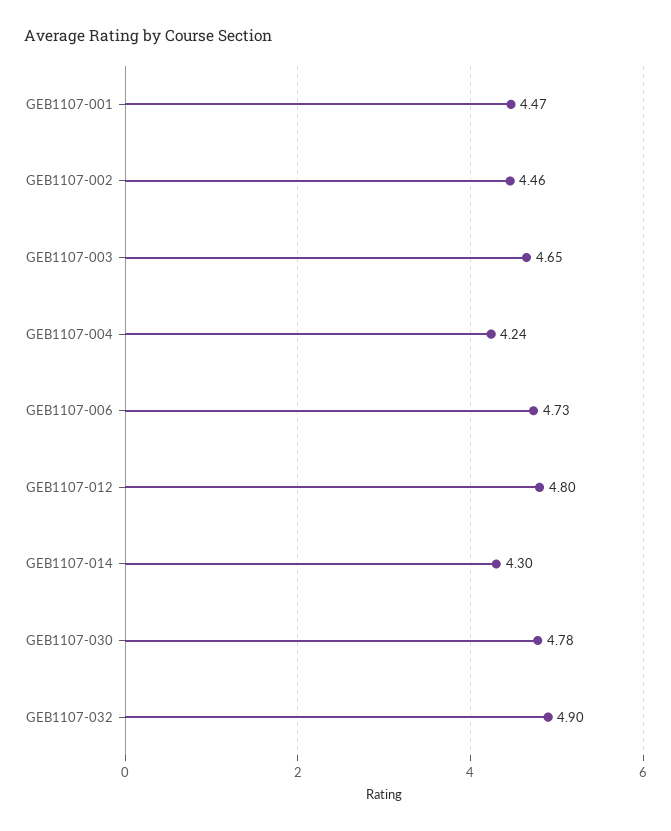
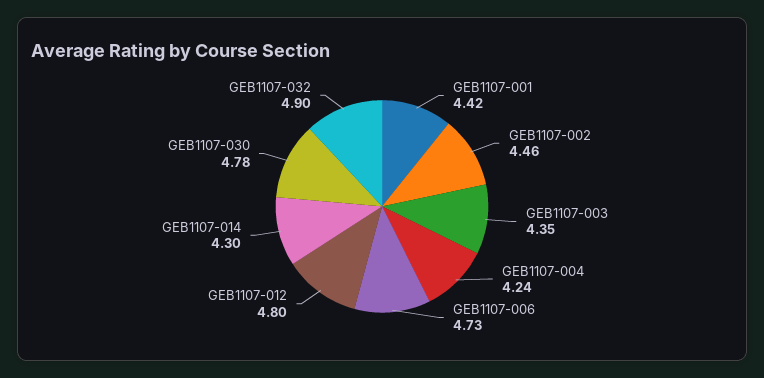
  {
-   "GEB1107-001": 4.47,
+   "GEB1107-001": 4.42,
    "GEB1107-002": 4.46,
-   "GEB1107-003": 4.65,
+   "GEB1107-003": 4.35,
    "GEB1107-004": 4.24,
    "GEB1107-006": 4.73,
    "GEB1107-012": 4.8,
    "GEB1107-014": 4.3,
    "GEB1107-030": 4.78,
    "GEB1107-032": 4.9
  }

